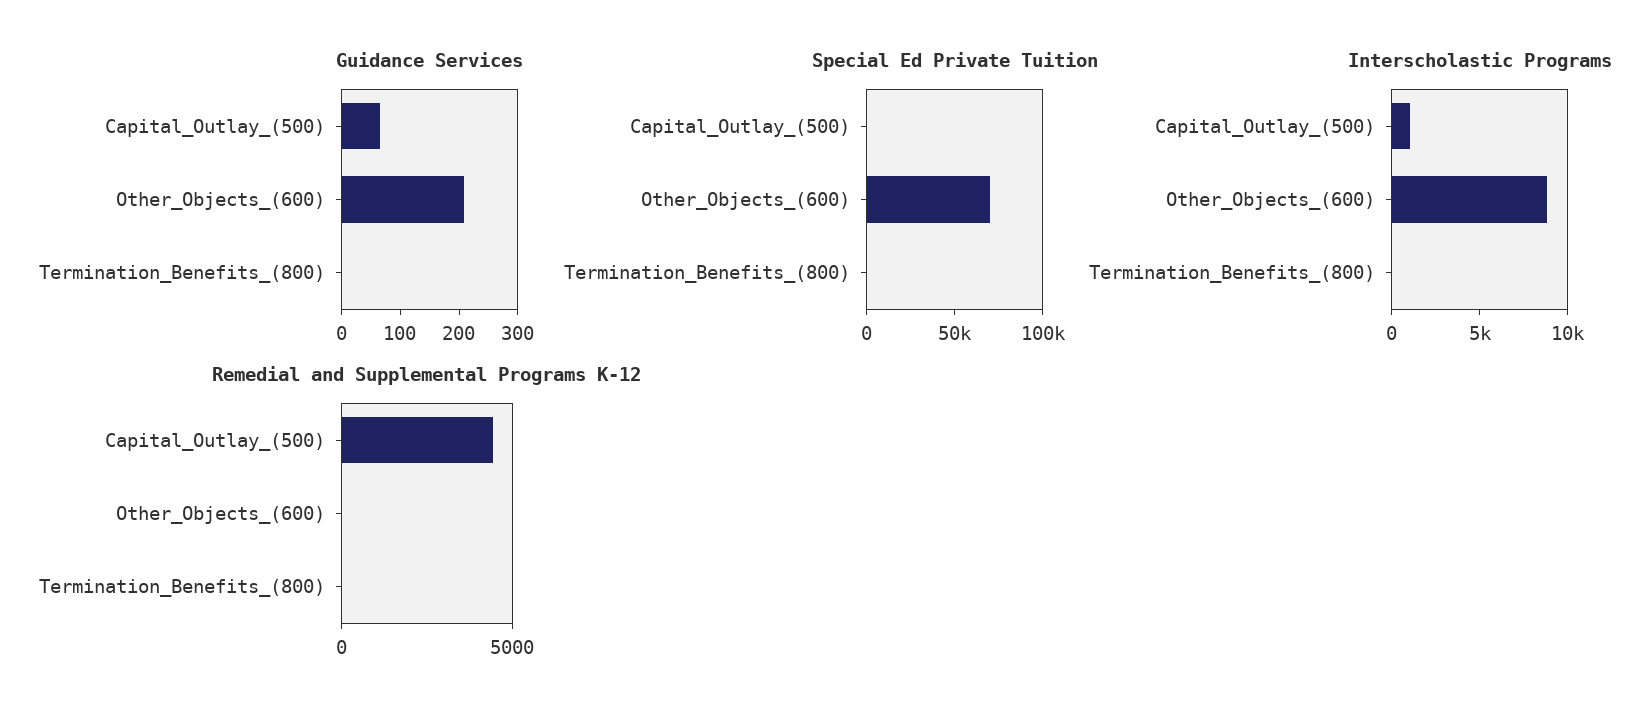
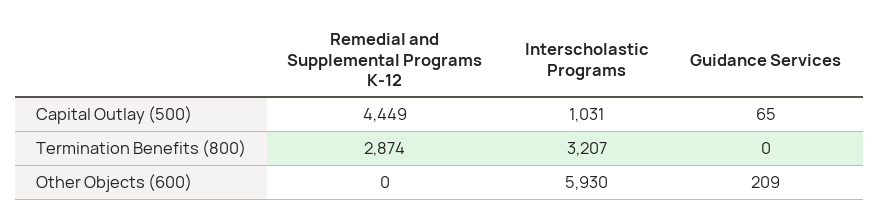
  {
    "Guidance Services": {
      "Capital_Outlay_(500)": 65,
      "Other_Objects_(600)": 209,
      "Termination_Benefits_(800)": 0
    },
-   "Special Ed Private Tuition": {
-     "Capital_Outlay_(500)": 0,
-     "Other_Objects_(600)": 70000,
-     "Termination_Benefits_(800)": 0
-   },
    "Interscholastic Programs": {
      "Capital_Outlay_(500)": 1031,
-     "Other_Objects_(600)": 9000,
+     "Other_Objects_(600)": 5930,
-     "Termination_Benefits_(800)": 0
+     "Termination_Benefits_(800)": 3207
    },
    "Remedial and Supplemental Programs K-12": {
      "Capital_Outlay_(500)": 4449,
      "Other_Objects_(600)": 0,
-     "Termination_Benefits_(800)": 0
+     "Termination_Benefits_(800)": 2874
    }
  }

